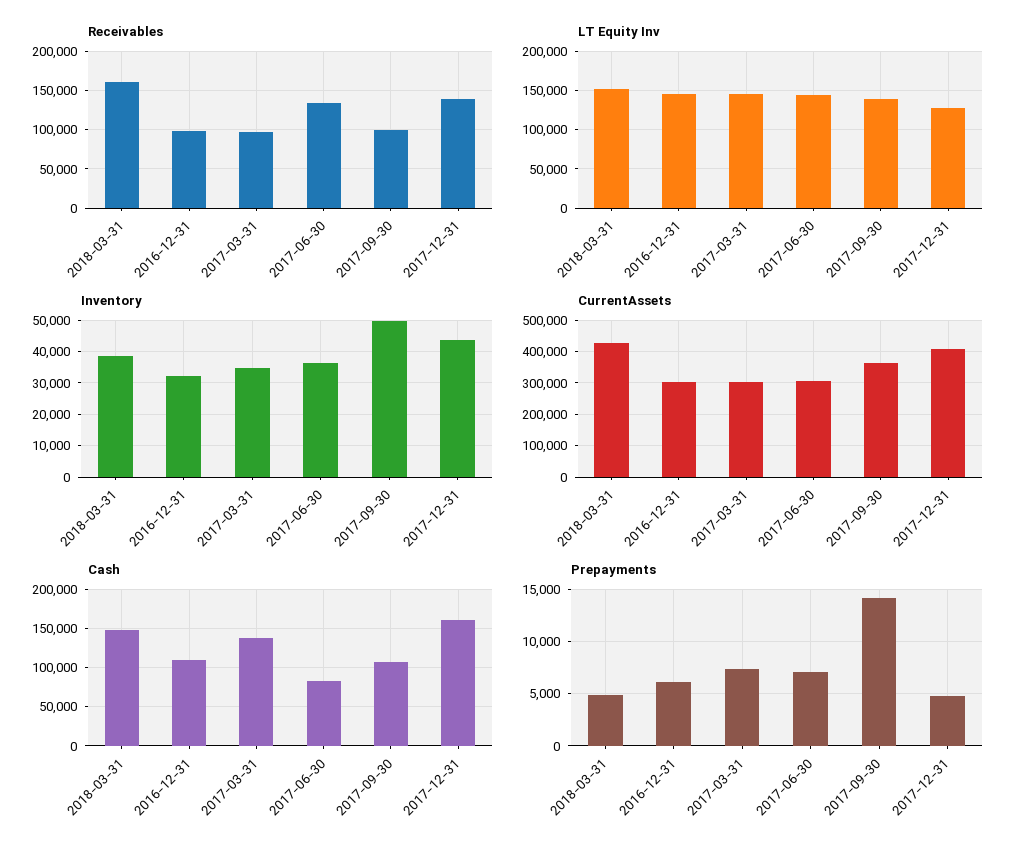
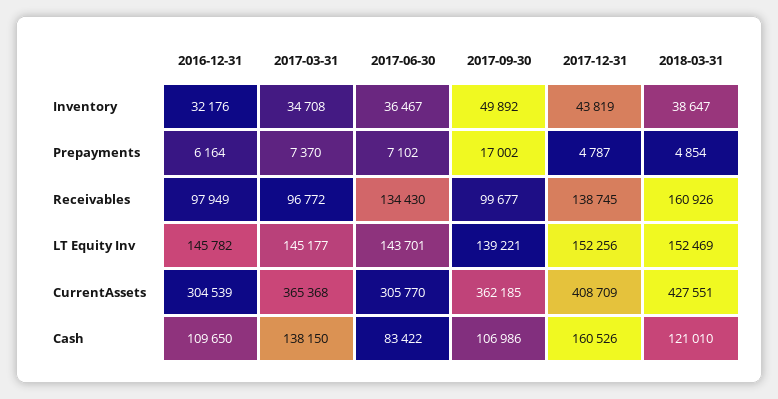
  {
    "Receivables": {
      "2018-03-31": 160926,
      "2016-12-31": 97949,
      "2017-03-31": 96772,
      "2017-06-30": 134430,
      "2017-09-30": 99677,
      "2017-12-31": 138745
    },
    "LT Equity Inv": {
      "2018-03-31": 152469,
      "2016-12-31": 145782,
      "2017-03-31": 145177,
      "2017-06-30": 143701,
      "2017-09-30": 139221,
-     "2017-12-31": 130000
+     "2017-12-31": 152256
    },
    "Inventory": {
      "2018-03-31": 38647,
      "2016-12-31": 32176,
      "2017-03-31": 34708,
      "2017-06-30": 36467,
      "2017-09-30": 49892,
      "2017-12-31": 43819
    },
    "CurrentAssets": {
      "2018-03-31": 427551,
      "2016-12-31": 304539,
-     "2017-03-31": 300000,
+     "2017-03-31": 365368,
      "2017-06-30": 305770,
      "2017-09-30": 362185,
      "2017-12-31": 408709
    },
    "Cash": {
-     "2018-03-31": 150000,
+     "2018-03-31": 121010,
      "2016-12-31": 109650,
      "2017-03-31": 138150,
      "2017-06-30": 83422,
      "2017-09-30": 106986,
      "2017-12-31": 160526
    },
    "Prepayments": {
      "2018-03-31": 4854,
      "2016-12-31": 6164,
      "2017-03-31": 7370,
      "2017-06-30": 7102,
-     "2017-09-30": 14000,
+     "2017-09-30": 17002,
      "2017-12-31": 4787
    }
  }

